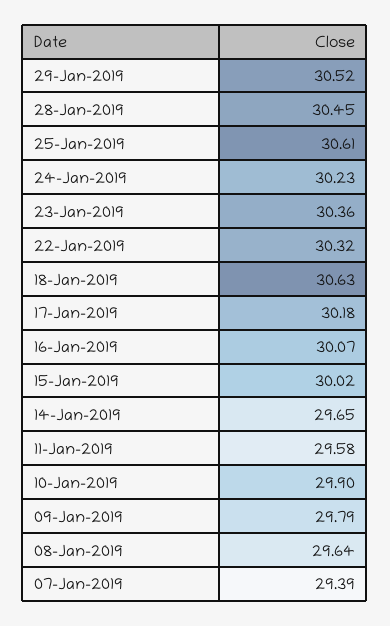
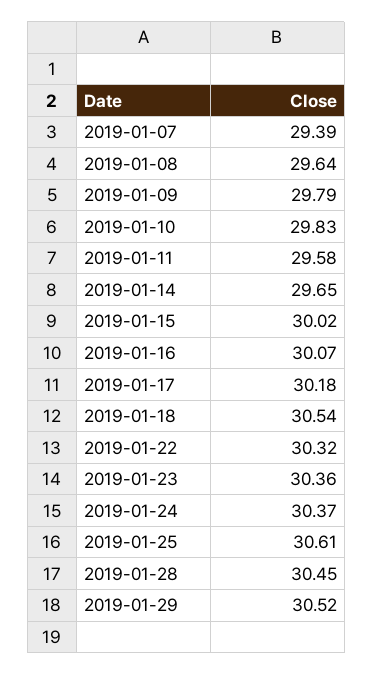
  {
    "29-Jan-2019": 30.52,
    "28-Jan-2019": 30.45,
    "25-Jan-2019": 30.61,
-   "24-Jan-2019": 30.23,
+   "24-Jan-2019": 30.37,
    "23-Jan-2019": 30.36,
    "22-Jan-2019": 30.32,
-   "18-Jan-2019": 30.63,
+   "18-Jan-2019": 30.54,
    "17-Jan-2019": 30.18,
    "16-Jan-2019": 30.07,
    "15-Jan-2019": 30.02,
    "14-Jan-2019": 29.65,
    "11-Jan-2019": 29.58,
-   "10-Jan-2019": 29.9,
+   "10-Jan-2019": 29.83,
    "09-Jan-2019": 29.79,
    "08-Jan-2019": 29.64,
    "07-Jan-2019": 29.39
  }

